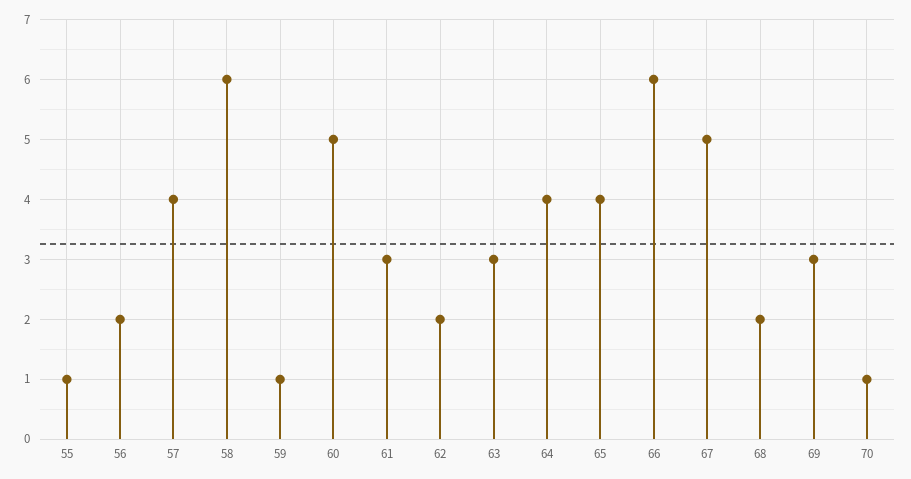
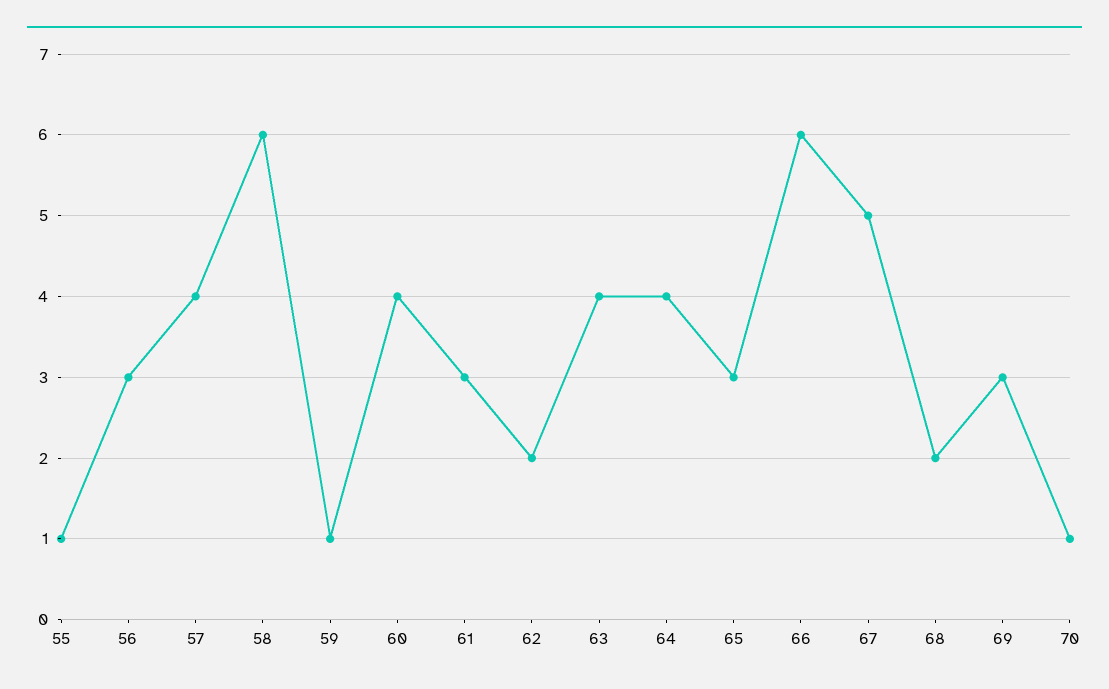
  {
    "55": 1,
-   "56": 2,
+   "56": 3,
    "57": 4,
    "58": 6,
    "59": 1,
-   "60": 5,
+   "60": 4,
    "61": 3,
    "62": 2,
-   "63": 3,
+   "63": 4,
    "64": 4,
-   "65": 4,
+   "65": 3,
    "66": 6,
    "67": 5,
    "68": 2,
    "69": 3,
    "70": 1
  }

